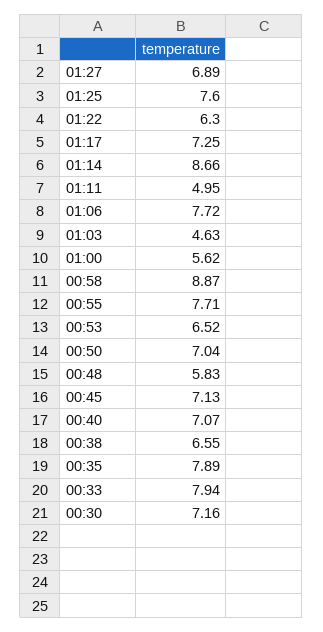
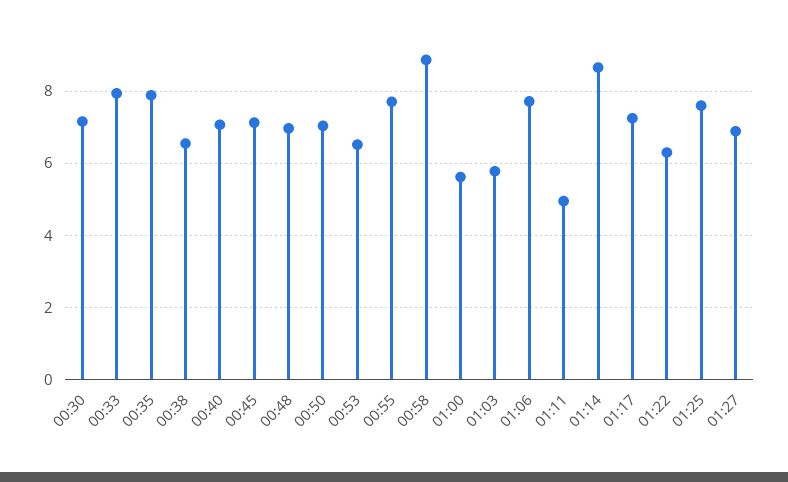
  {
    "01:27": 6.89,
    "01:25": 7.6,
    "01:22": 6.3,
    "01:17": 7.25,
    "01:14": 8.66,
    "01:11": 4.95,
    "01:06": 7.72,
-   "01:03": 4.63,
+   "01:03": 5.8,
    "01:00": 5.62,
    "00:58": 8.87,
    "00:55": 7.71,
    "00:53": 6.52,
    "00:50": 7.04,
-   "00:48": 5.83,
+   "00:48": 7,
    "00:45": 7.13,
    "00:40": 7.07,
    "00:38": 6.55,
    "00:35": 7.89,
    "00:33": 7.94,
    "00:30": 7.16
  }

